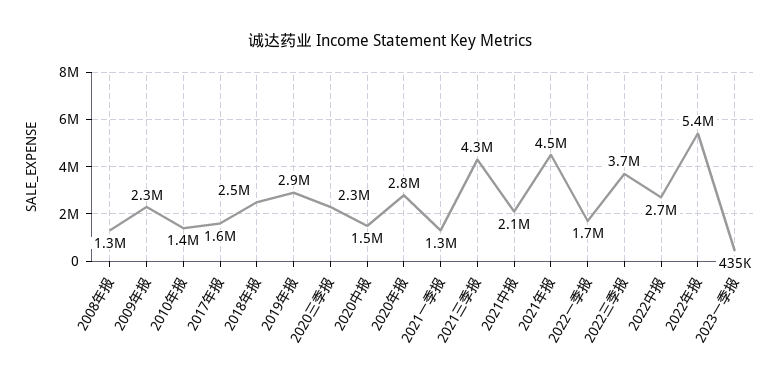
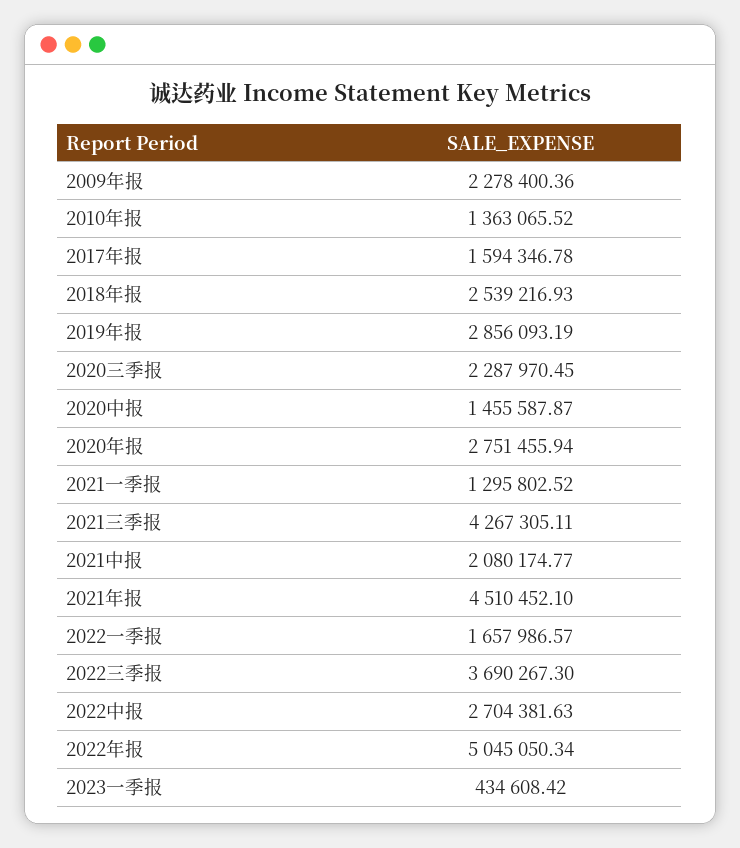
  {
-   "2008年报": 1300000,
    "2009年报": 2278400.36,
    "2010年报": 1363065.52,
    "2017年报": 1594346.78,
    "2018年报": 2539216.93,
    "2019年报": 2856093.19,
    "2020三季报": 2287970.45,
    "2020中报": 1455587.87,
    "2020年报": 2751455.94,
    "2021一季报": 1295802.52,
    "2021三季报": 4267305.11,
    "2021中报": 2080174.77,
    "2021年报": 4510452.1,
    "2022一季报": 1657986.57,
    "2022三季报": 3690267.3,
    "2022中报": 2704381.63,
-   "2022年报": 5400000,
+   "2022年报": 5045050.34,
    "2023一季报": 434608.42
  }

